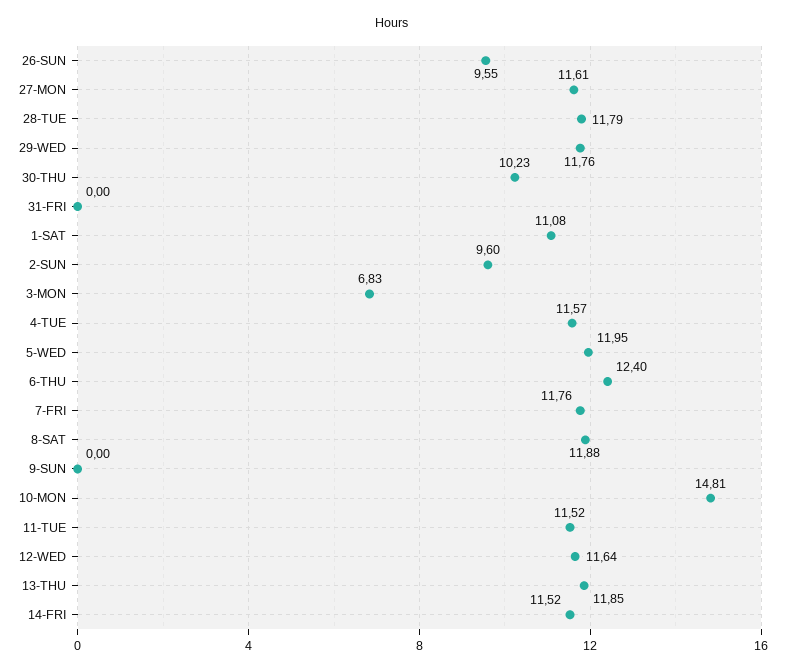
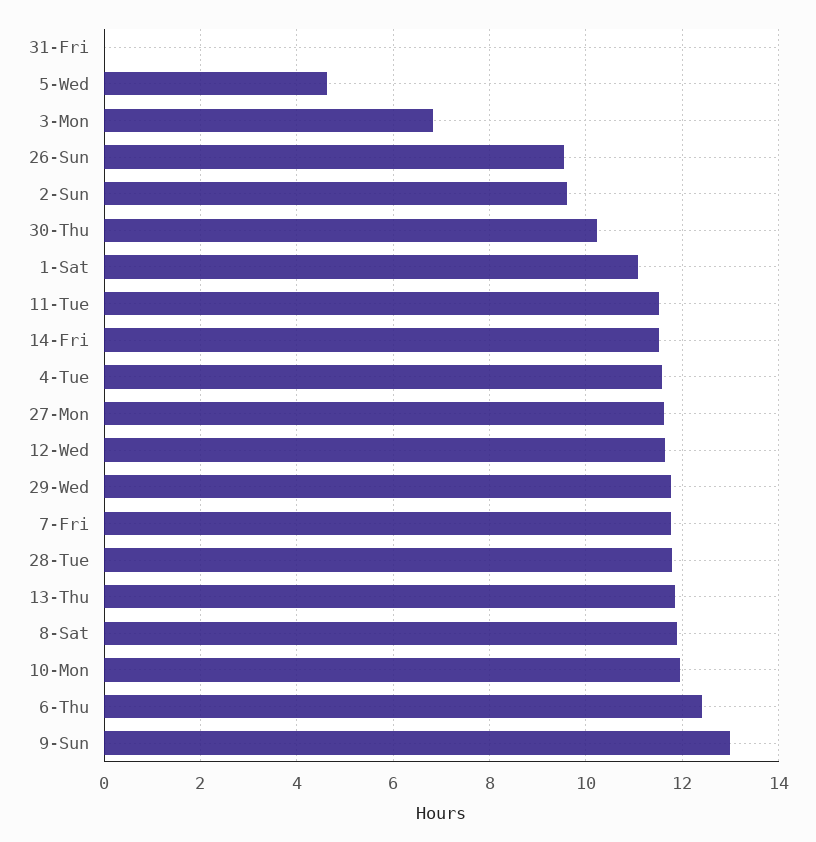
  {
    "26-SUN": 9.55,
    "27-MON": 11.61,
    "28-TUE": 11.79,
    "29-WED": 11.76,
    "30-THU": 10.23,
    "31-FRI": 0,
    "1-SAT": 11.08,
    "2-SUN": 9.6,
    "3-MON": 6.83,
    "4-TUE": 11.57,
-   "5-WED": 11.95,
+   "5-WED": 4.6,
    "6-THU": 12.4,
    "7-FRI": 11.76,
    "8-SAT": 11.88,
-   "9-SUN": 0,
+   "9-SUN": 13,
-   "10-MON": 14.81,
+   "10-MON": 12,
    "11-TUE": 11.52,
    "12-WED": 11.64,
    "13-THU": 11.85,
    "14-FRI": 11.52
  }

